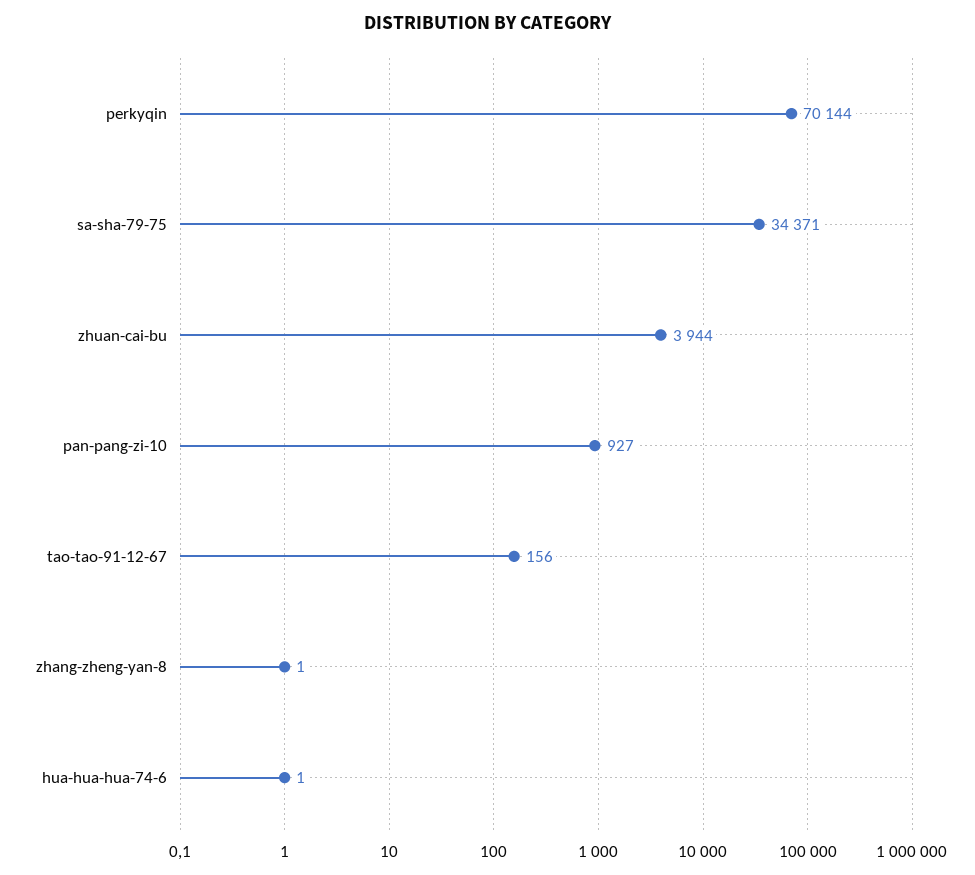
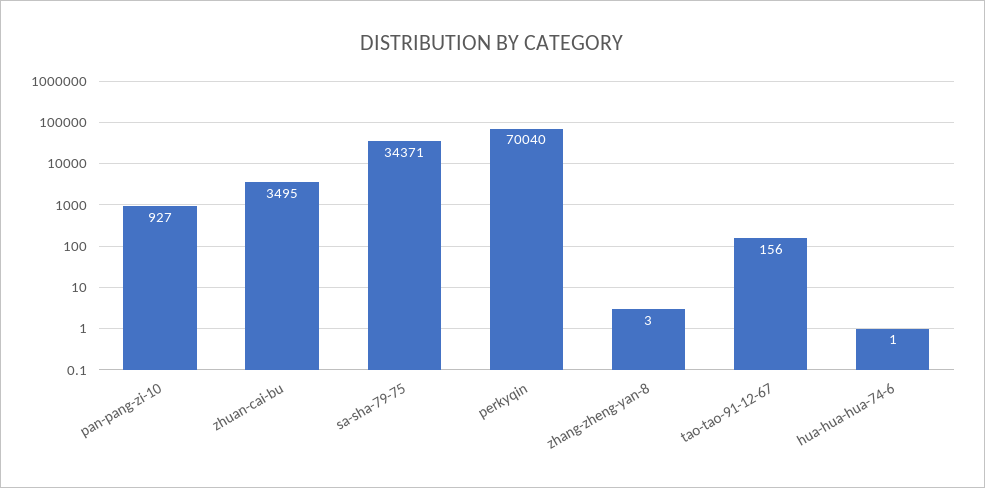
  {
-   "perkyqin": 70144,
+   "perkyqin": 70040,
    "sa-sha-79-75": 34371,
-   "zhuan-cai-bu": 3944,
+   "zhuan-cai-bu": 3495,
    "pan-pang-zi-10": 927,
    "tao-tao-91-12-67": 156,
-   "zhang-zheng-yan-8": 1,
+   "zhang-zheng-yan-8": 3,
    "hua-hua-hua-74-6": 1
  }

